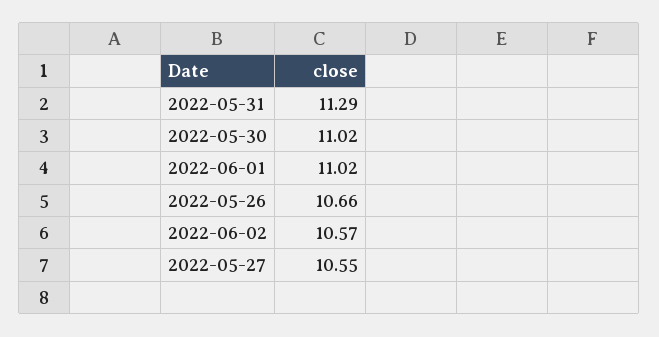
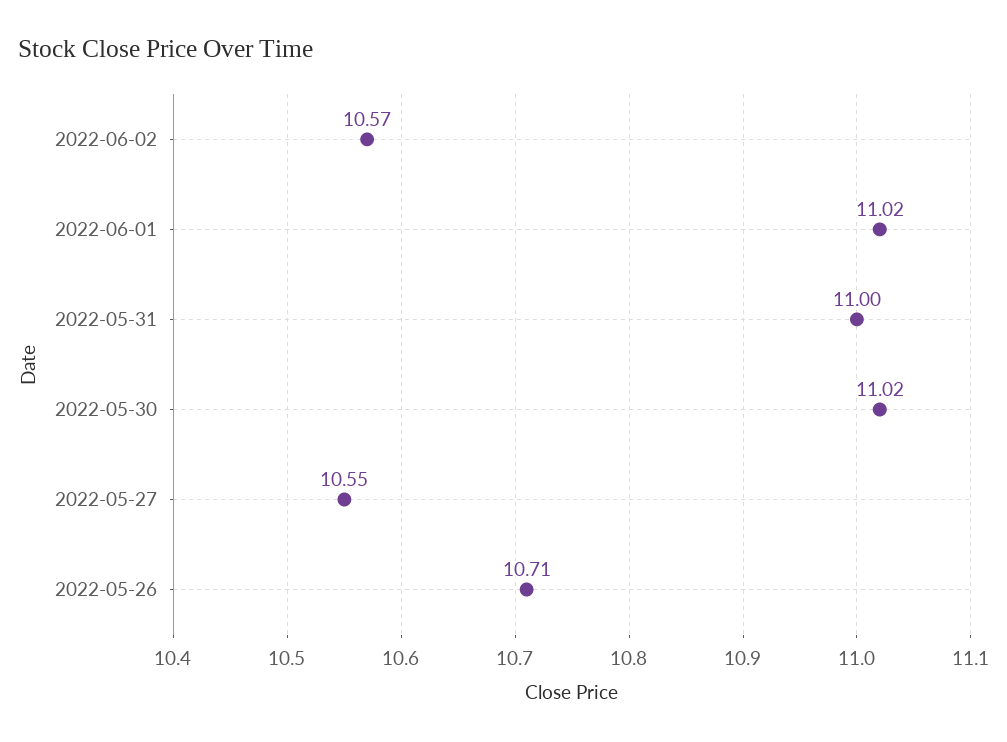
  {
-   "2022-05-31": 11.29,
+   "2022-05-31": 11,
    "2022-05-30": 11.02,
    "2022-06-01": 11.02,
-   "2022-05-26": 10.66,
+   "2022-05-26": 10.71,
    "2022-06-02": 10.57,
    "2022-05-27": 10.55
  }

